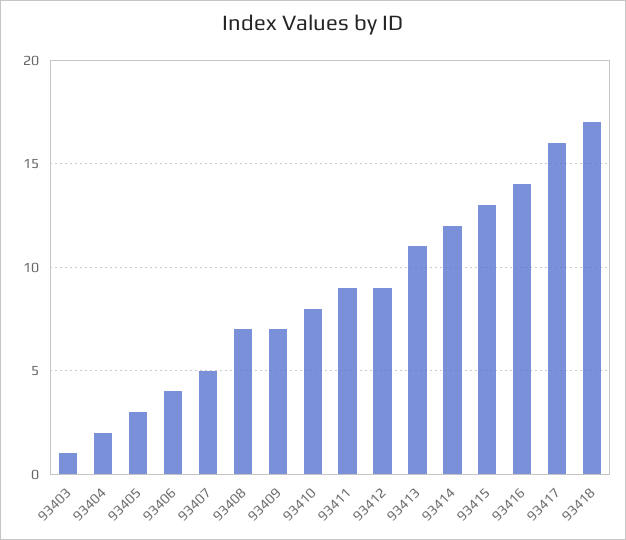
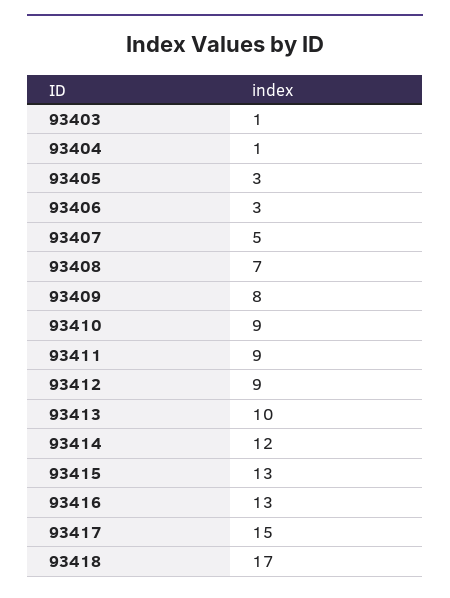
  {
    "93403": 1,
-   "93404": 2,
+   "93404": 1,
    "93405": 3,
-   "93406": 4,
+   "93406": 3,
    "93407": 5,
    "93408": 7,
-   "93409": 7,
+   "93409": 8,
-   "93410": 8,
+   "93410": 9,
    "93411": 9,
    "93412": 9,
-   "93413": 11,
+   "93413": 10,
    "93414": 12,
    "93415": 13,
-   "93416": 14,
+   "93416": 13,
-   "93417": 16,
+   "93417": 15,
    "93418": 17
  }

